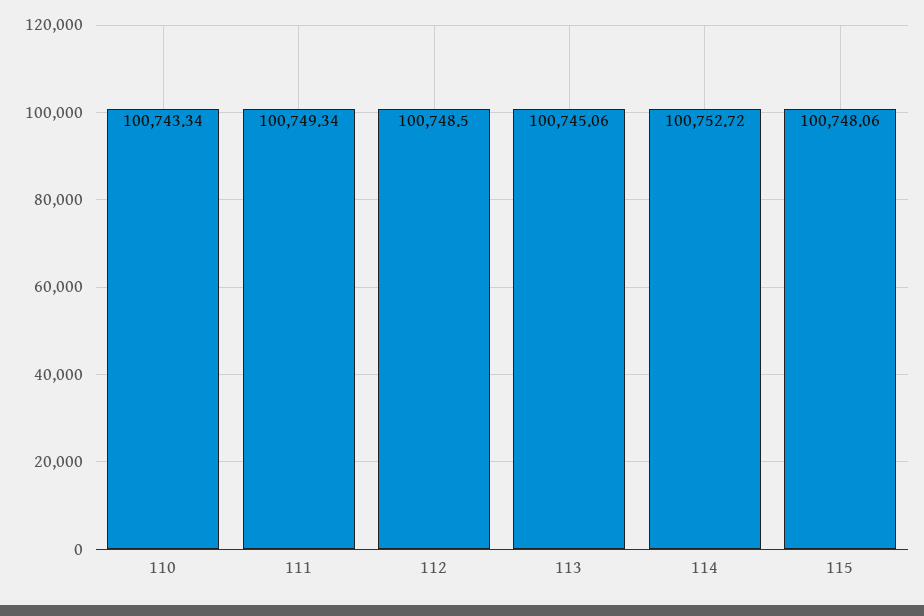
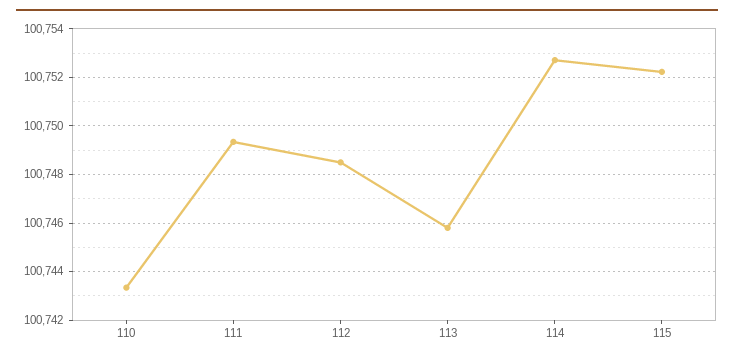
  {
    "110": 100743.34,
    "111": 100749.34,
    "112": 100748.5,
-   "113": 100745.06,
+   "113": 100745.75,
    "114": 100752.72,
-   "115": 100748.06
+   "115": 100752.25
  }

